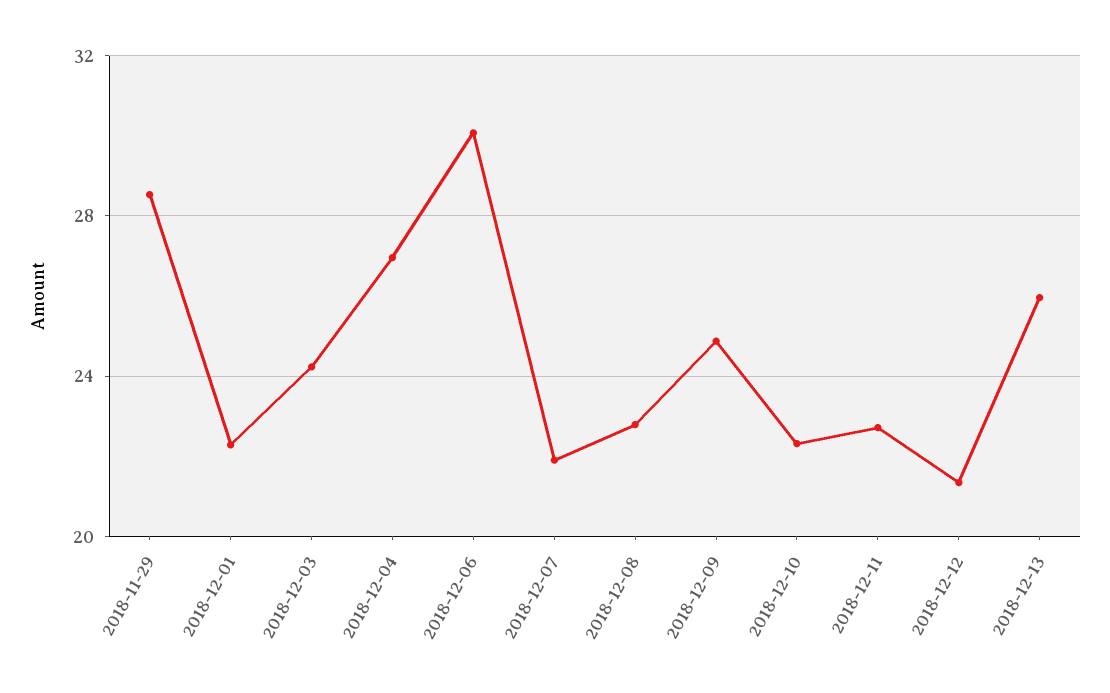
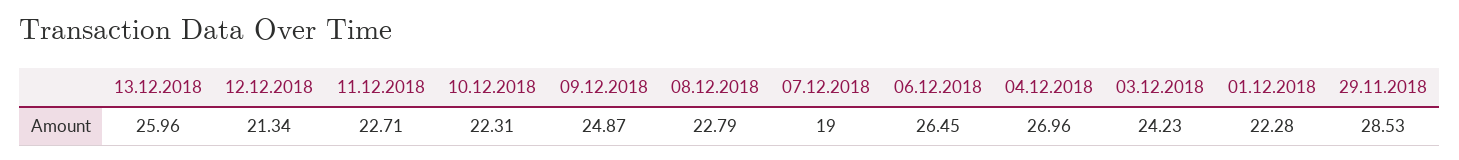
  {
    "2018-11-29": 28.53,
    "2018-12-01": 22.28,
    "2018-12-03": 24.23,
    "2018-12-04": 26.96,
-   "2018-12-06": 30,
+   "2018-12-06": 26.45,
-   "2018-12-07": 22,
+   "2018-12-07": 19,
    "2018-12-08": 22.79,
    "2018-12-09": 24.87,
    "2018-12-10": 22.31,
    "2018-12-11": 22.71,
    "2018-12-12": 21.34,
    "2018-12-13": 25.96
  }

